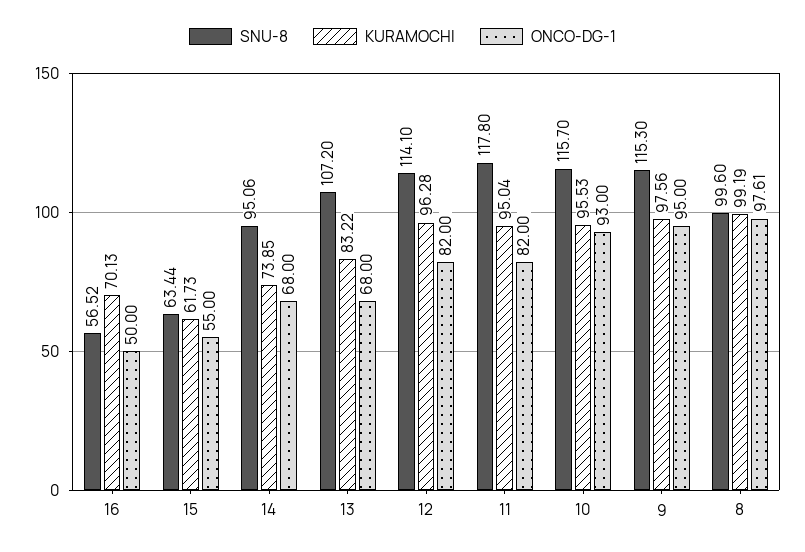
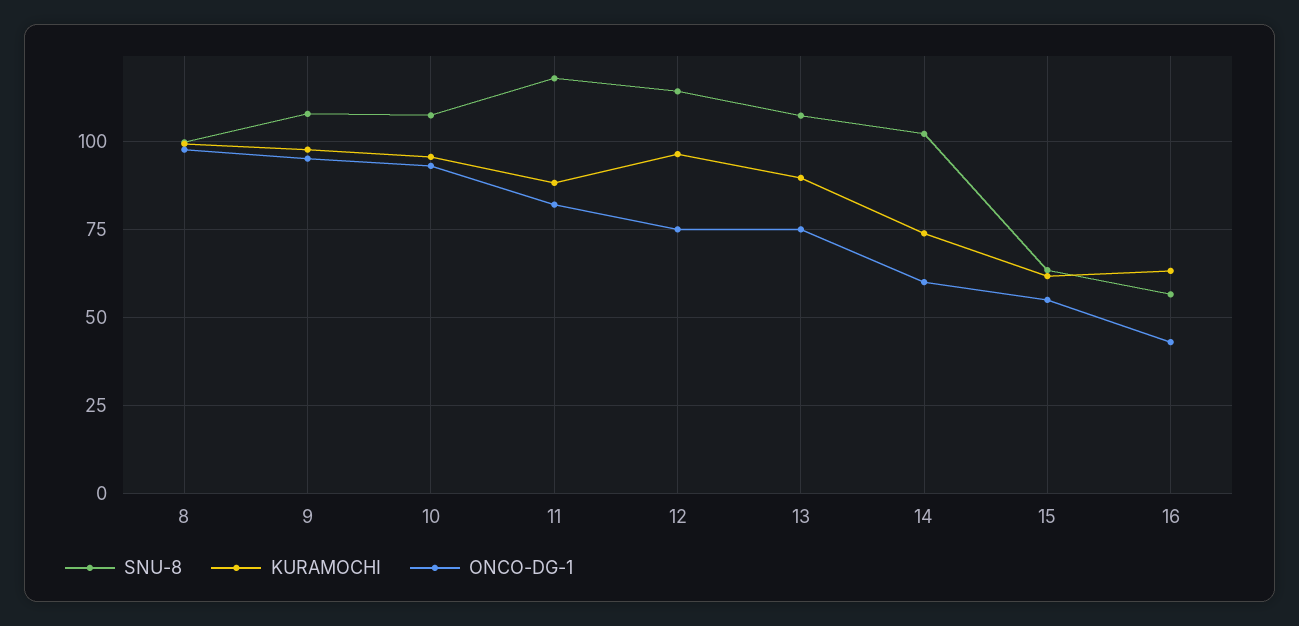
  {
    "SNU-8": {
      "16": 56.52,
      "15": 63.44,
-     "14": 95.06,
+     "14": 102.5,
      "13": 107.2,
      "12": 114.1,
      "11": 117.8,
-     "10": 115.7,
+     "10": 107.5,
-     "9": 115.3,
+     "9": 107.5,
      "8": 99.6
    },
    "KURAMOCHI": {
-     "16": 70.13,
+     "16": 62.5,
      "15": 61.73,
      "14": 73.85,
-     "13": 83.22,
+     "13": 90,
      "12": 96.28,
-     "11": 95.04,
+     "11": 87.5,
      "10": 95.53,
      "9": 97.56,
      "8": 99.19
    },
    "ONCO-DG-1": {
-     "16": 50,
+     "16": 42.5,
      "15": 55,
-     "14": 68,
+     "14": 60,
-     "13": 68,
+     "13": 75,
-     "12": 82,
+     "12": 75,
      "11": 82,
      "10": 93,
      "9": 95,
      "8": 97.61
    }
  }

